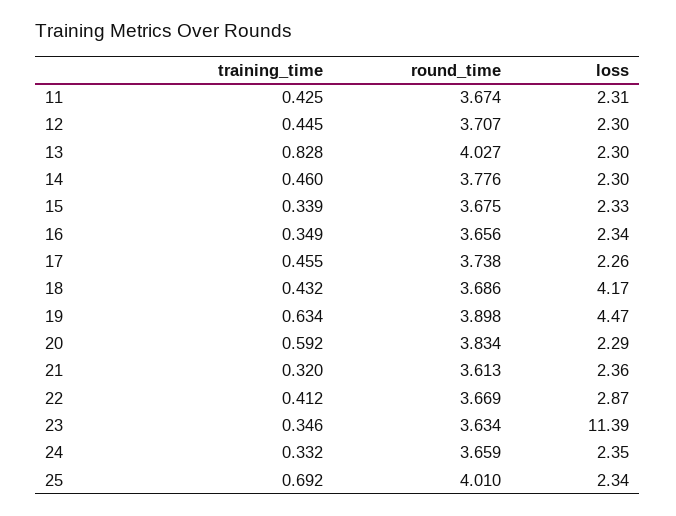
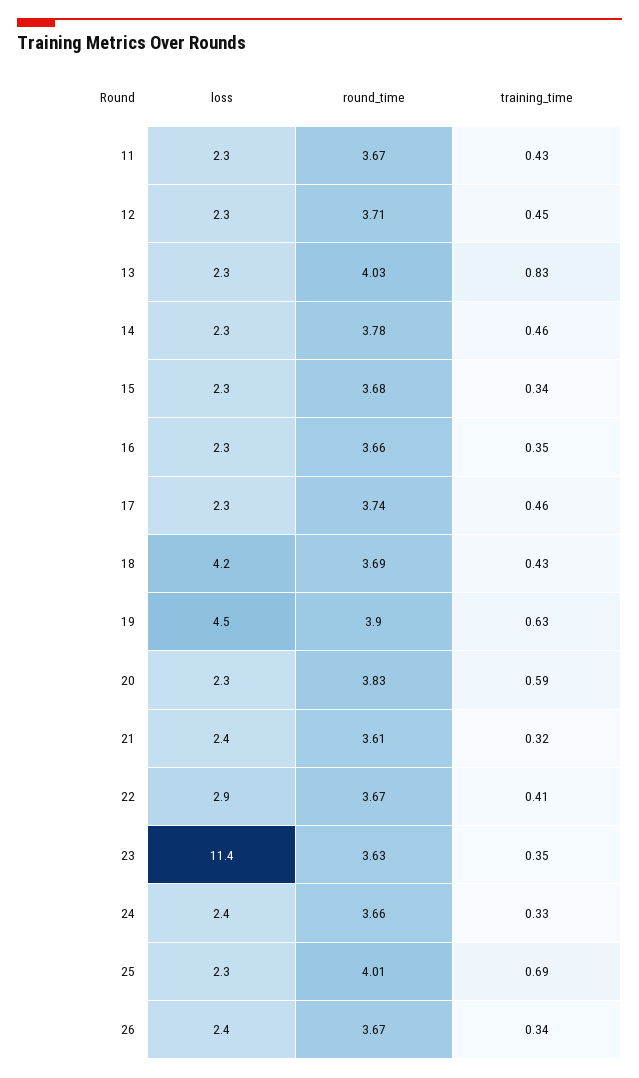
  {
    "training_time": {
      "11": 0.425,
      "12": 0.445,
      "13": 0.828,
      "14": 0.46,
      "15": 0.339,
      "16": 0.349,
      "17": 0.455,
      "18": 0.432,
      "19": 0.634,
      "20": 0.592,
      "21": 0.32,
      "22": 0.412,
      "23": 0.346,
      "24": 0.332,
-     "25": 0.692
+     "25": 0.692,
+     "26": 0.34
    },
    "round_time": {
      "11": 3.674,
      "12": 3.707,
      "13": 4.027,
      "14": 3.776,
      "15": 3.675,
      "16": 3.656,
      "17": 3.738,
      "18": 3.686,
      "19": 3.898,
      "20": 3.834,
      "21": 3.613,
      "22": 3.669,
      "23": 3.634,
      "24": 3.659,
-     "25": 4.01
+     "25": 4.01,
+     "26": 3.67
    },
    "loss": {
      "11": 2.31,
      "12": 2.3,
      "13": 2.3,
      "14": 2.3,
      "15": 2.33,
      "16": 2.34,
      "17": 2.26,
      "18": 4.17,
      "19": 4.47,
      "20": 2.29,
      "21": 2.36,
      "22": 2.87,
      "23": 11.39,
      "24": 2.35,
-     "25": 2.34
+     "25": 2.34,
+     "26": 2.4
    }
  }

